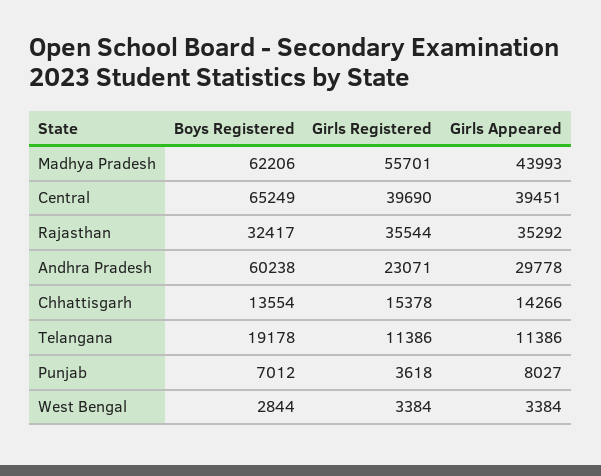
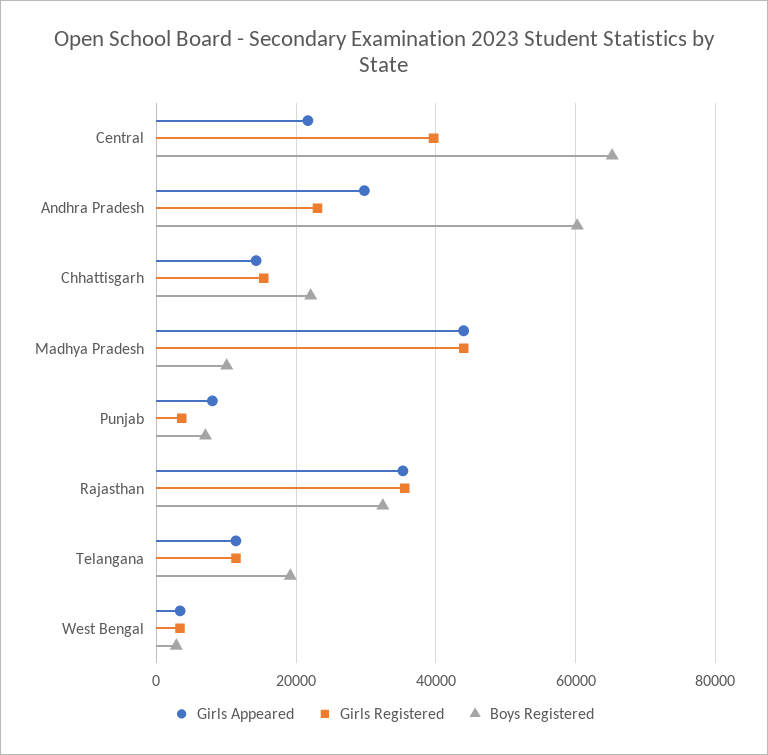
  {
    "Boys Registered": {
-     "Madhya Pradesh": 62206,
+     "Madhya Pradesh": 10000,
      "Central": 65249,
      "Rajasthan": 32417,
      "Andhra Pradesh": 60238,
-     "Chhattisgarh": 13554,
+     "Chhattisgarh": 22000,
      "Telangana": 19178,
      "Punjab": 7012,
      "West Bengal": 2844
    },
    "Girls Registered": {
-     "Madhya Pradesh": 55701,
+     "Madhya Pradesh": 44000,
      "Central": 39690,
      "Rajasthan": 35544,
      "Andhra Pradesh": 23071,
      "Chhattisgarh": 15378,
      "Telangana": 11386,
      "Punjab": 3618,
      "West Bengal": 3384
    },
    "Girls Appeared": {
      "Madhya Pradesh": 43993,
-     "Central": 39451,
+     "Central": 22000,
      "Rajasthan": 35292,
      "Andhra Pradesh": 29778,
      "Chhattisgarh": 14266,
      "Telangana": 11386,
      "Punjab": 8027,
      "West Bengal": 3384
    }
  }

